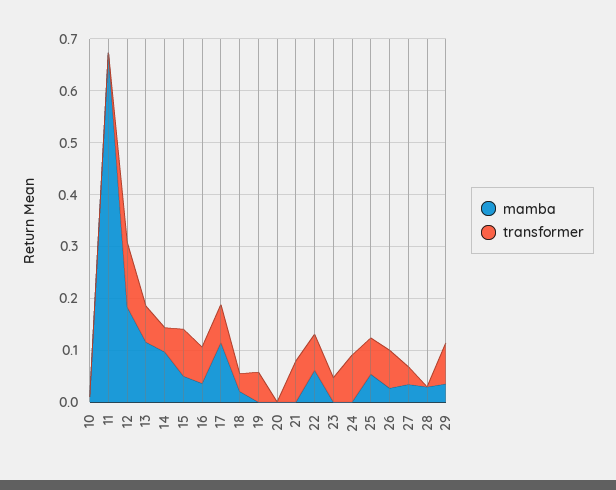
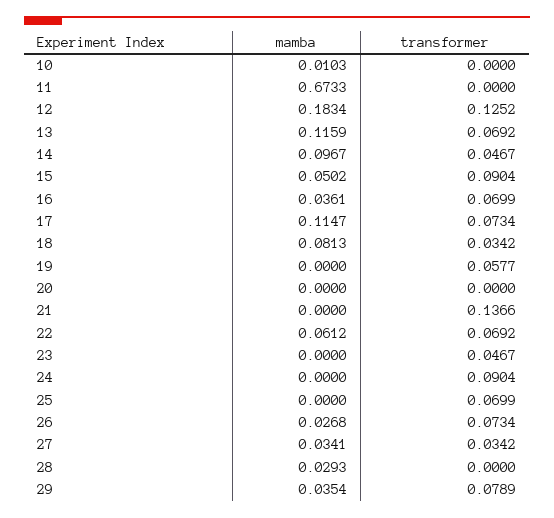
  {
    "mamba": {
      "10": 0.0103,
      "11": 0.6733,
      "12": 0.1834,
      "13": 0.1159,
      "14": 0.0967,
      "15": 0.0502,
      "16": 0.0361,
      "17": 0.1147,
-     "18": 0.02,
+     "18": 0.0813,
      "19": 0,
      "20": 0,
      "21": 0,
      "22": 0.0612,
      "23": 0,
      "24": 0,
-     "25": 0.06,
+     "25": 0,
      "26": 0.0268,
      "27": 0.0341,
      "28": 0.0293,
      "29": 0.0354
    },
    "transformer": {
      "10": 0,
      "11": 0,
      "12": 0.1252,
      "13": 0.0692,
      "14": 0.0467,
      "15": 0.0904,
      "16": 0.0699,
      "17": 0.0734,
      "18": 0.0342,
      "19": 0.0577,
      "20": 0,
-     "21": 0.08,
+     "21": 0.1366,
      "22": 0.0692,
      "23": 0.0467,
      "24": 0.0904,
      "25": 0.0699,
      "26": 0.0734,
      "27": 0.0342,
      "28": 0,
      "29": 0.0789
    }
  }

